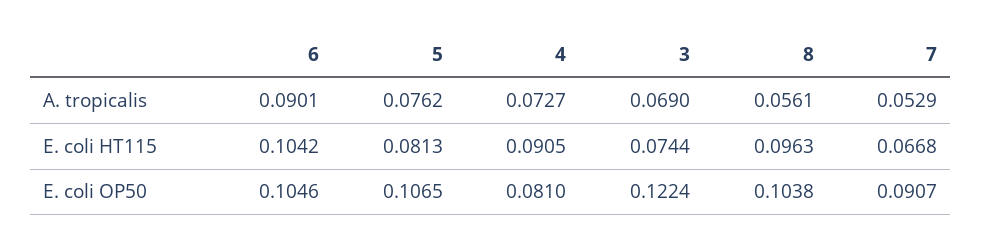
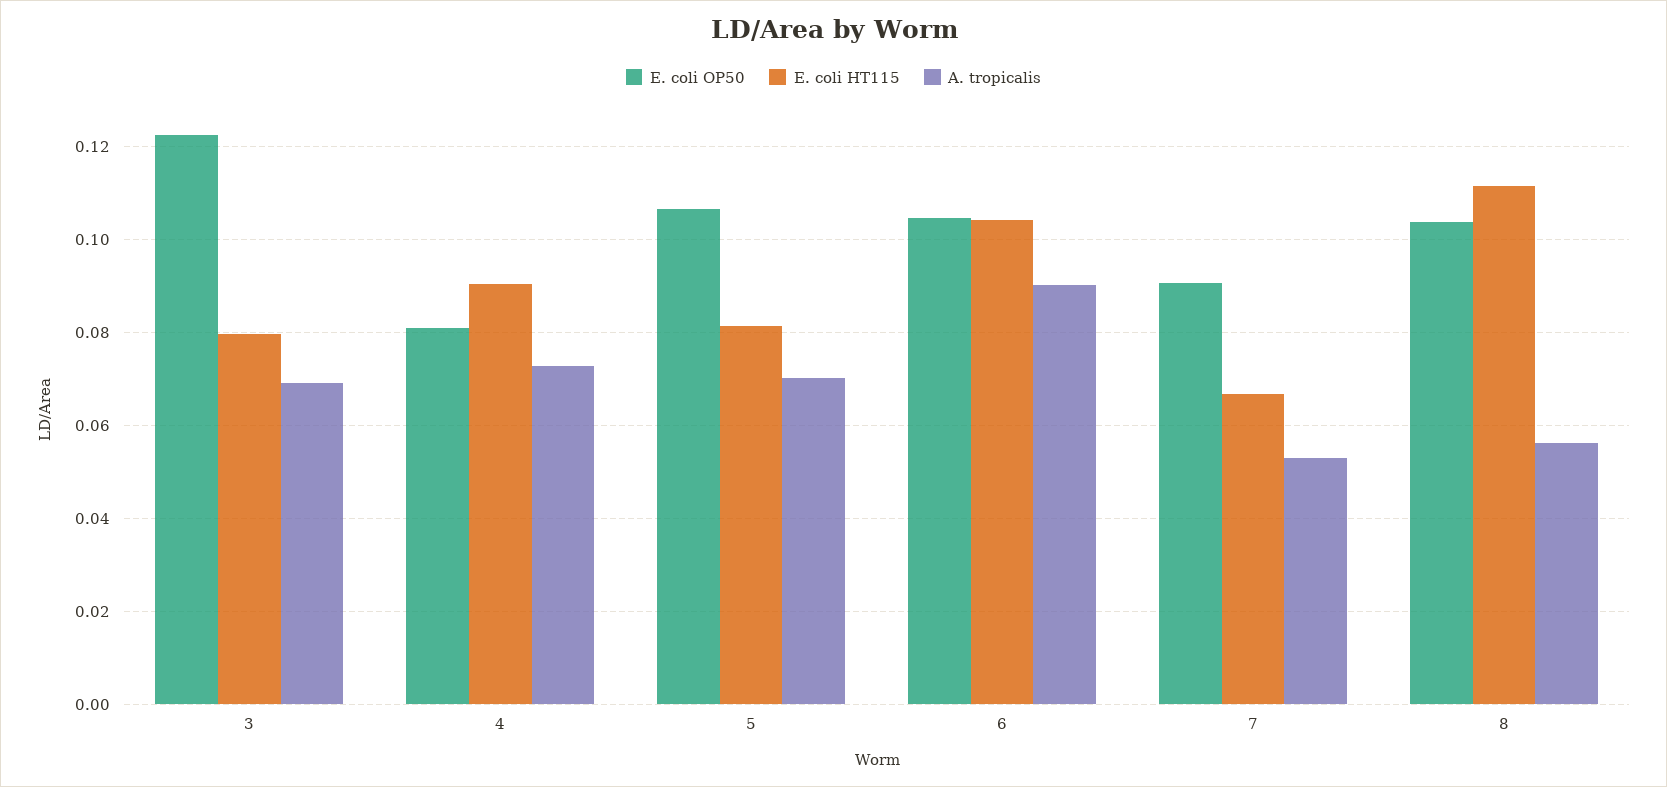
  {
    "A. tropicalis": {
      "6": 0.0901,
-     "5": 0.0762,
+     "5": 0.07,
      "4": 0.0727,
      "3": 0.069,
      "8": 0.0561,
      "7": 0.0529
    },
    "E. coli HT115": {
      "6": 0.1042,
      "5": 0.0813,
      "4": 0.0905,
-     "3": 0.0744,
+     "3": 0.08,
-     "8": 0.0963,
+     "8": 0.112,
      "7": 0.0668
    },
    "E. coli OP50": {
      "6": 0.1046,
      "5": 0.1065,
      "4": 0.081,
      "3": 0.1224,
      "8": 0.1038,
      "7": 0.0907
    }
  }

